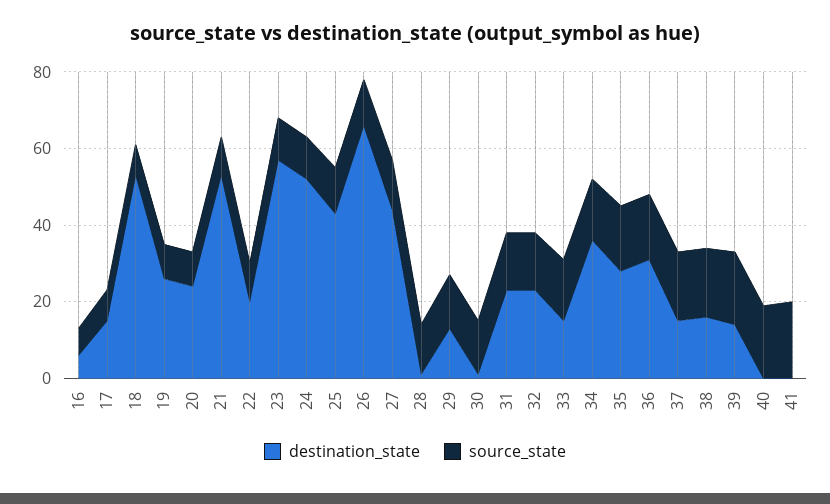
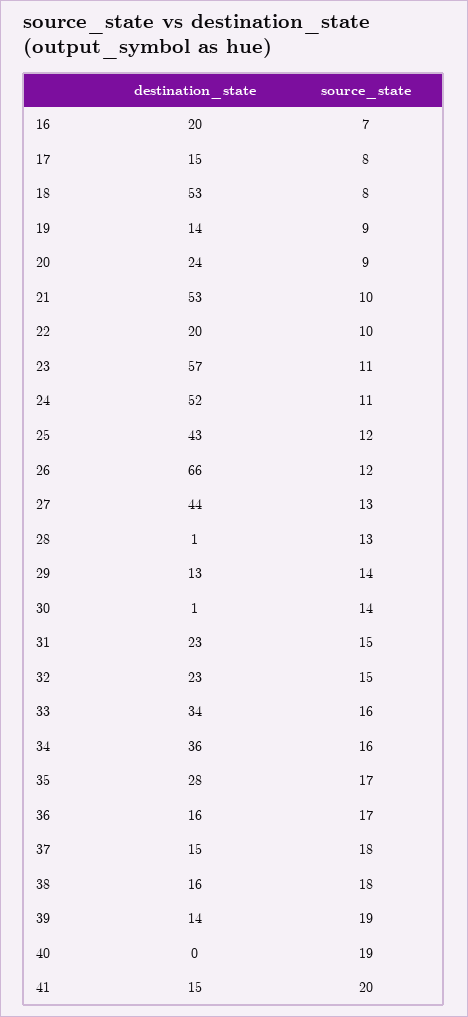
  {
    "destination_state": {
-     "16": 5,
+     "16": 20,
      "17": 15,
      "18": 53,
-     "19": 25,
+     "19": 14,
      "20": 24,
      "21": 53,
      "22": 20,
      "23": 57,
      "24": 52,
      "25": 43,
      "26": 66,
      "27": 44,
      "28": 1,
      "29": 13,
      "30": 1,
      "31": 23,
      "32": 23,
-     "33": 15,
+     "33": 34,
      "34": 36,
      "35": 28,
-     "36": 30,
+     "36": 16,
      "37": 15,
      "38": 16,
      "39": 14,
      "40": 0,
-     "41": 0
+     "41": 15
    },
    "source_state": {
      "16": 7,
      "17": 8,
      "18": 8,
      "19": 9,
      "20": 9,
      "21": 10,
      "22": 10,
      "23": 11,
      "24": 11,
      "25": 12,
      "26": 12,
      "27": 13,
      "28": 13,
      "29": 14,
      "30": 14,
      "31": 15,
      "32": 15,
      "33": 16,
      "34": 16,
      "35": 17,
      "36": 17,
      "37": 18,
      "38": 18,
      "39": 19,
      "40": 19,
      "41": 20
    }
  }

